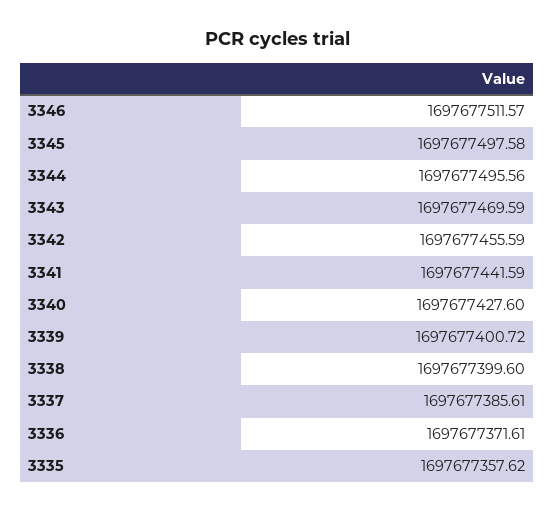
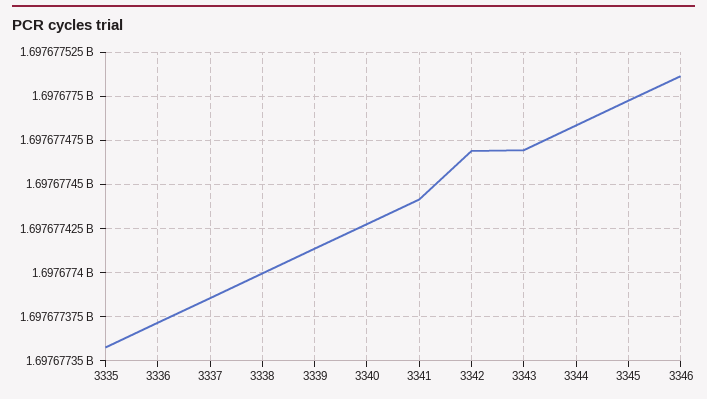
  {
    "3346": 1697677511.57,
    "3345": 1697677497.58,
-   "3344": 1697677495.56,
+   "3344": 1697677485,
    "3343": 1697677469.59,
-   "3342": 1697677455.59,
+   "3342": 1697677470,
    "3341": 1697677441.59,
    "3340": 1697677427.6,
-   "3339": 1697677400.72,
+   "3339": 1697677415,
    "3338": 1697677399.6,
    "3337": 1697677385.61,
    "3336": 1697677371.61,
    "3335": 1697677357.62
  }

